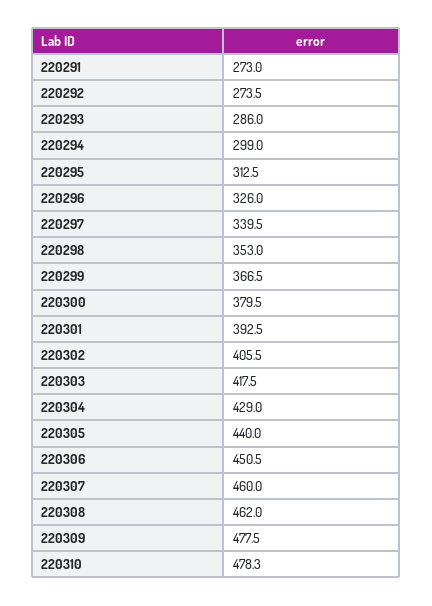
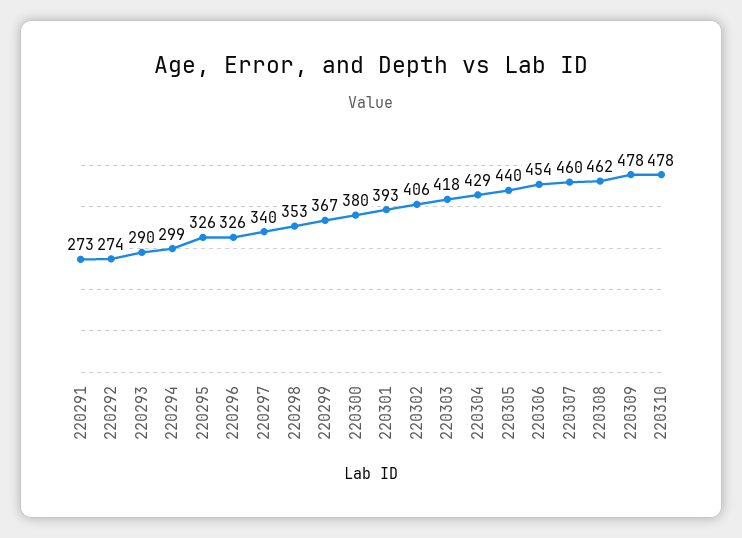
  {
    "220291": 273,
    "220292": 273.5,
-   "220293": 286,
+   "220293": 290,
    "220294": 299,
-   "220295": 312.5,
+   "220295": 326,
    "220296": 326,
    "220297": 339.5,
    "220298": 353,
    "220299": 366.5,
    "220300": 379.5,
    "220301": 392.5,
    "220302": 405.5,
    "220303": 417.5,
    "220304": 429,
    "220305": 440,
-   "220306": 450.5,
+   "220306": 454,
    "220307": 460,
    "220308": 462,
    "220309": 477.5,
    "220310": 478.3
  }

